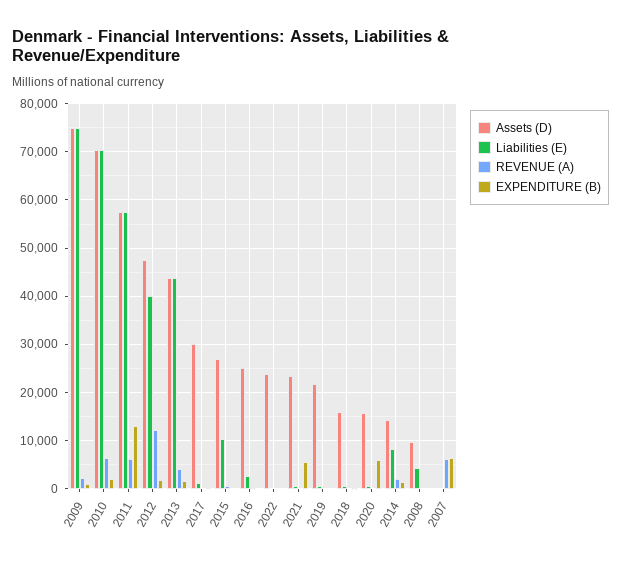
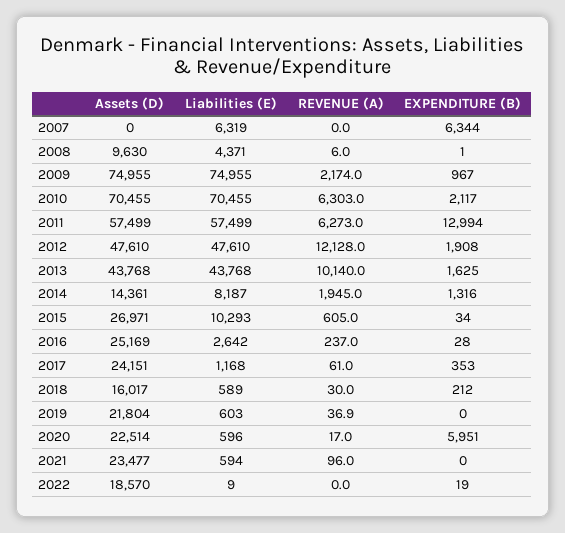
  {
    "Assets (D)": {
      "2009": 74955,
      "2010": 70455,
      "2011": 57499,
      "2012": 47610,
      "2013": 43768,
-     "2017": 30000,
+     "2017": 24151,
      "2015": 26971,
      "2016": 25169,
-     "2022": 24000,
+     "2022": 18570,
      "2021": 23477,
      "2019": 21804,
      "2018": 16017,
-     "2020": 16000,
+     "2020": 22514,
      "2014": 14361,
      "2008": 9630,
      "2007": 0
    },
    "Liabilities (E)": {
      "2009": 74955,
      "2010": 70455,
      "2011": 57499,
-     "2012": 40000,
+     "2012": 47610,
      "2013": 43768,
      "2017": 1168,
      "2015": 10293,
      "2016": 2642,
      "2022": 9,
      "2021": 594,
      "2019": 603,
      "2018": 589,
      "2020": 596,
      "2014": 8187,
      "2008": 4371,
-     "2007": 0
+     "2007": 6319
    },
    "REVENUE (A)": {
      "2009": 2174,
      "2010": 6303,
      "2011": 6273,
      "2012": 12128,
-     "2013": 4000,
+     "2013": 10140,
      "2017": 61,
      "2015": 605,
      "2016": 237,
      "2022": 0,
      "2021": 96,
      "2019": 36.9,
      "2018": 30,
      "2020": 17,
      "2014": 1945,
      "2008": 6,
-     "2007": 6000
+     "2007": 0
    },
    "EXPENDITURE (B)": {
      "2009": 967,
      "2010": 2117,
      "2011": 12994,
      "2012": 1908,
      "2013": 1625,
      "2017": 353,
      "2015": 34,
      "2016": 28,
      "2022": 19,
-     "2021": 6000,
+     "2021": 0,
      "2019": 0,
      "2018": 212,
      "2020": 5951,
      "2014": 1316,
      "2008": 1,
      "2007": 6344
    }
  }

